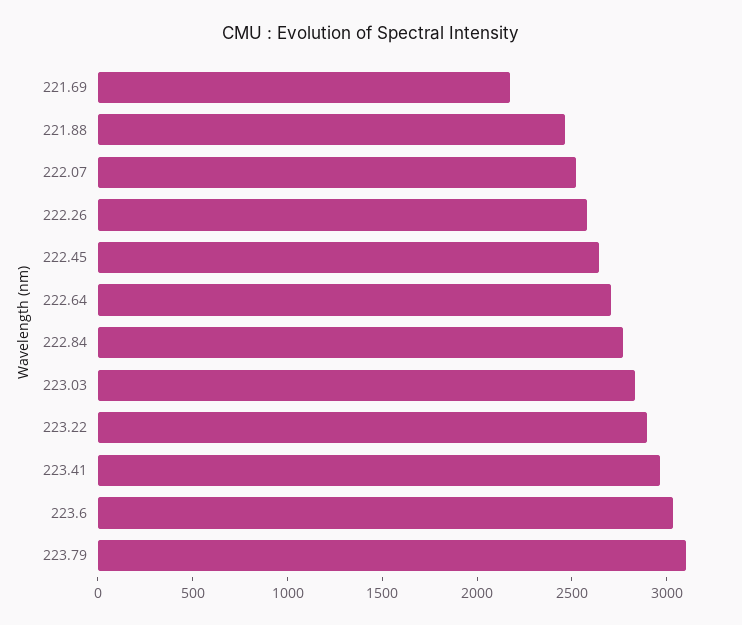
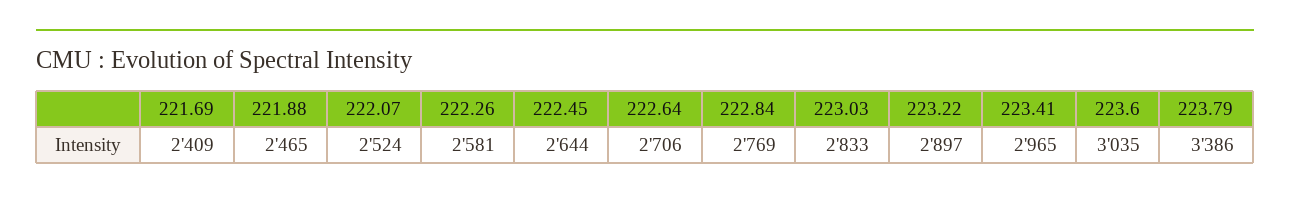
  {
-   "221.69": 2200,
+   "221.69": 2409,
    "221.88": 2465,
    "222.07": 2524,
    "222.26": 2581,
    "222.45": 2644,
    "222.64": 2706,
    "222.84": 2769,
    "223.03": 2833,
    "223.22": 2897,
    "223.41": 2965,
    "223.6": 3035,
-   "223.79": 3100
+   "223.79": 3386
  }

